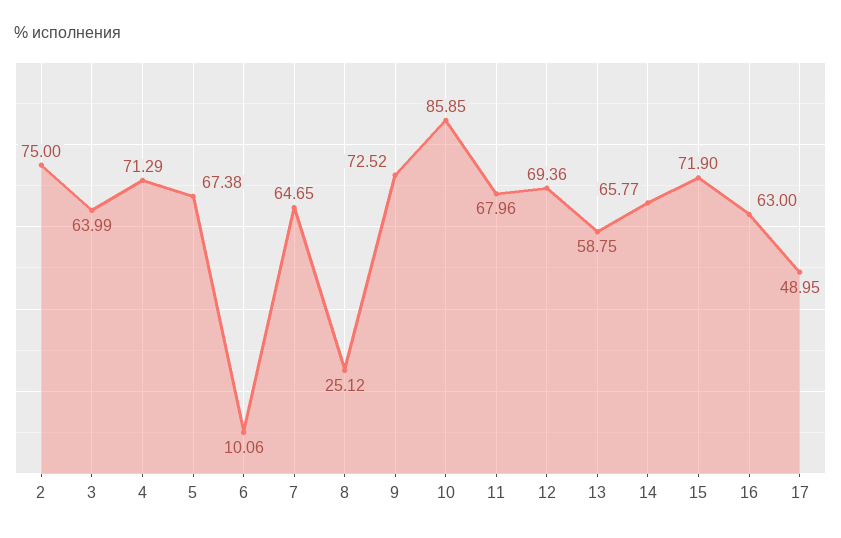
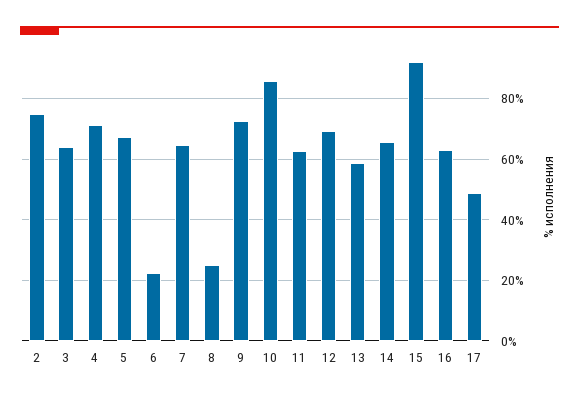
  {
    "2": 75,
    "3": 63.99,
    "4": 71.29,
    "5": 67.38,
-   "6": 10.06,
+   "6": 22,
    "7": 64.65,
    "8": 25.12,
    "9": 72.52,
    "10": 85.85,
-   "11": 67.96,
+   "11": 62,
    "12": 69.36,
    "13": 58.75,
    "14": 65.77,
-   "15": 71.9,
+   "15": 92,
    "16": 63,
    "17": 48.95
  }

